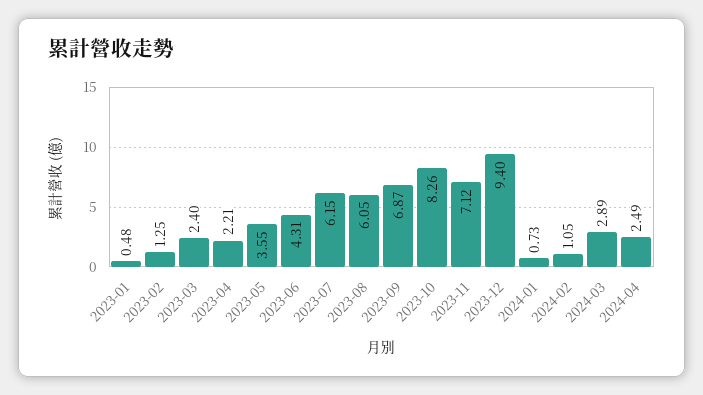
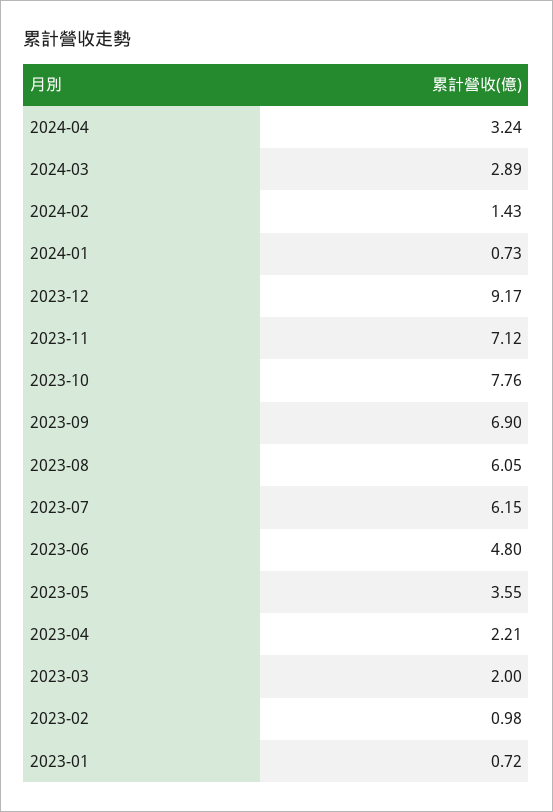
  {
-   "2023-01": 0.48,
+   "2023-01": 0.72,
-   "2023-02": 1.25,
+   "2023-02": 0.98,
-   "2023-03": 2.4,
+   "2023-03": 2,
    "2023-04": 2.21,
    "2023-05": 3.55,
-   "2023-06": 4.31,
+   "2023-06": 4.8,
    "2023-07": 6.15,
    "2023-08": 6.05,
-   "2023-09": 6.87,
+   "2023-09": 6.9,
-   "2023-10": 8.26,
+   "2023-10": 7.76,
    "2023-11": 7.12,
-   "2023-12": 9.4,
+   "2023-12": 9.17,
    "2024-01": 0.73,
-   "2024-02": 1.05,
+   "2024-02": 1.43,
    "2024-03": 2.89,
-   "2024-04": 2.49
+   "2024-04": 3.24
  }

